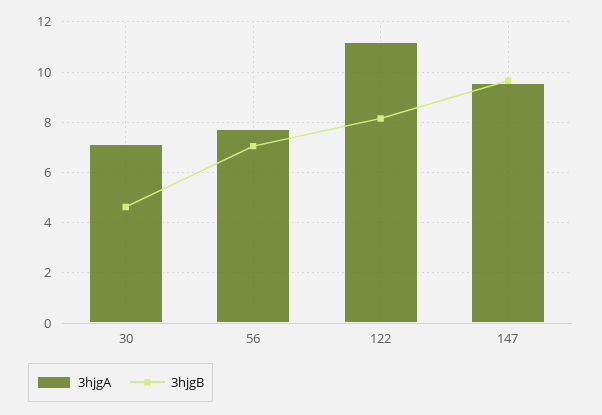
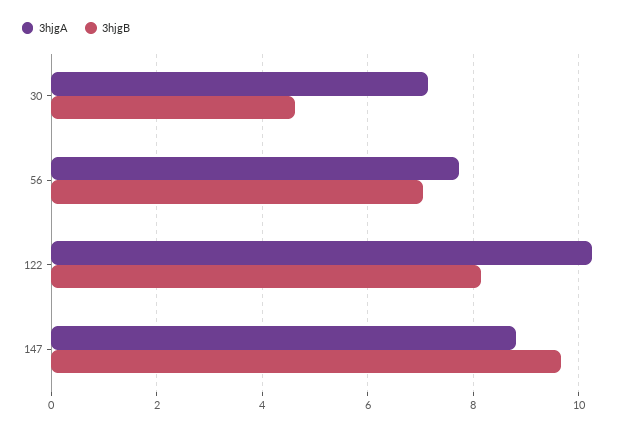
  {
    "3hjgA": {
      "30": 7.2,
      "56": 7.8,
-     "122": 11.25,
+     "122": 10.2,
-     "147": 9.5
+     "147": 8.8
    },
    "3hjgB": {
      "30": 4.6,
      "56": 7,
      "122": 8.2,
      "147": 9.6
    }
  }

